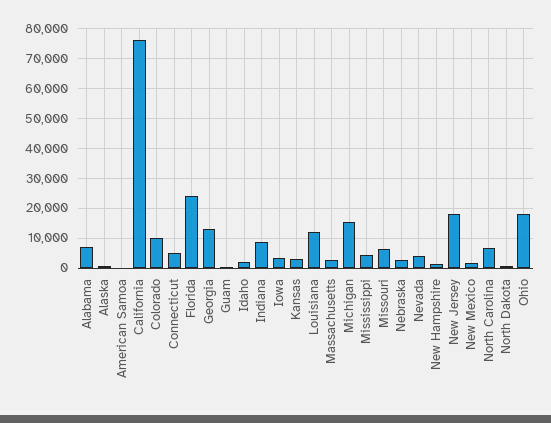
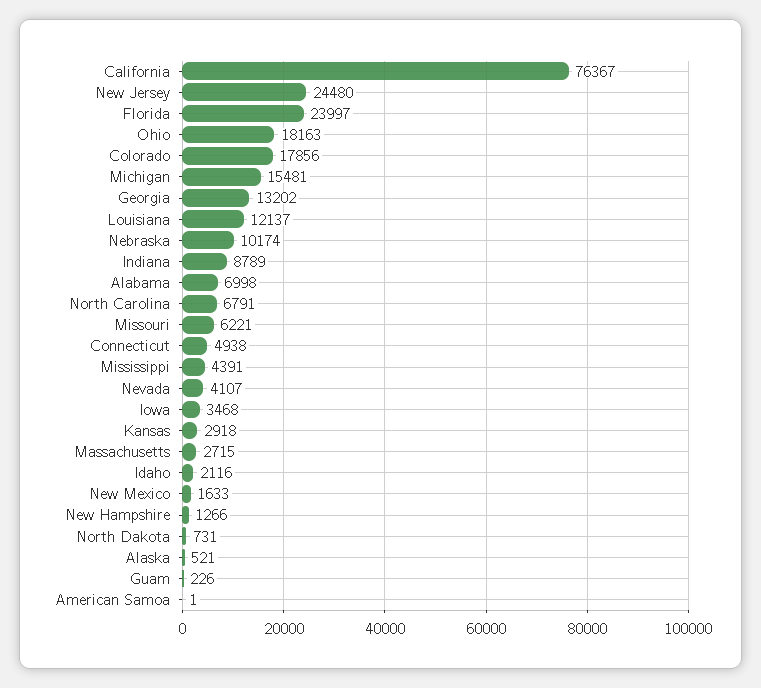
  {
    "Alabama": 6998,
    "Alaska": 521,
    "American Samoa": 1,
    "California": 76367,
-   "Colorado": 10000,
+   "Colorado": 17856,
    "Connecticut": 4938,
    "Florida": 23997,
    "Georgia": 13202,
    "Guam": 226,
    "Idaho": 2116,
    "Indiana": 8789,
    "Iowa": 3468,
    "Kansas": 2918,
    "Louisiana": 12137,
    "Massachusetts": 2715,
    "Michigan": 15481,
    "Mississippi": 4391,
    "Missouri": 6221,
-   "Nebraska": 2500,
+   "Nebraska": 10174,
    "Nevada": 4107,
    "New Hampshire": 1266,
-   "New Jersey": 17500,
+   "New Jersey": 24480,
    "New Mexico": 1633,
    "North Carolina": 6791,
    "North Dakota": 731,
    "Ohio": 18163
  }

